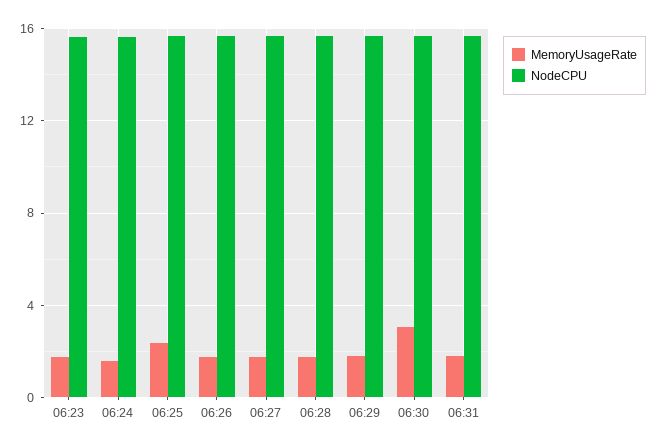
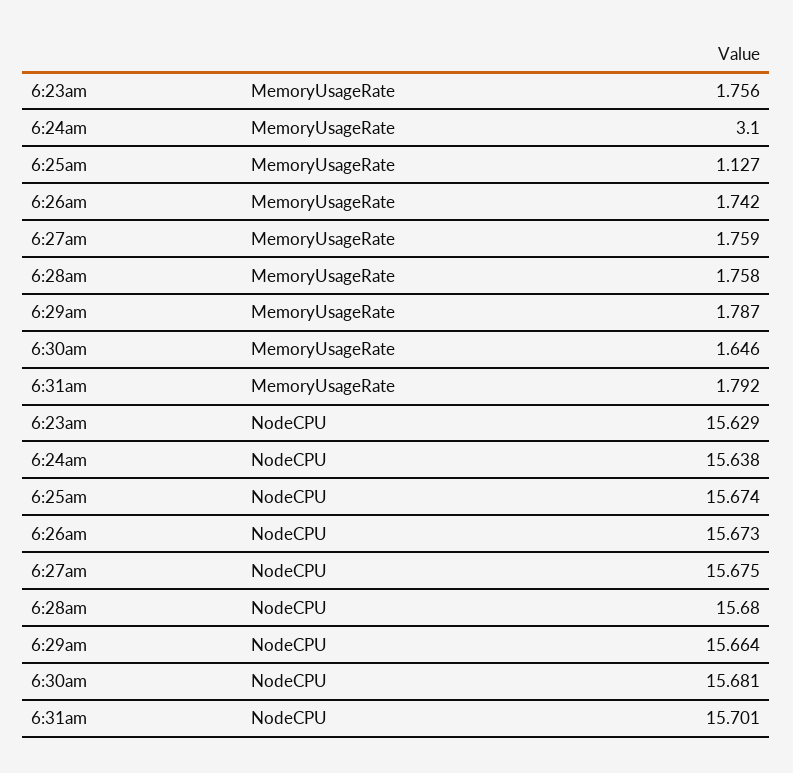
  {
    "MemoryUsageRate": {
      "06:23": 1.756,
-     "06:24": 1.5,
+     "06:24": 3.1,
-     "06:25": 2.5,
+     "06:25": 1.127,
      "06:26": 1.742,
      "06:27": 1.759,
      "06:28": 1.758,
      "06:29": 1.787,
-     "06:30": 3,
+     "06:30": 1.646,
      "06:31": 1.792
    },
    "NodeCPU": {
      "06:23": 15.629,
      "06:24": 15.638,
      "06:25": 15.674,
      "06:26": 15.673,
      "06:27": 15.675,
      "06:28": 15.68,
      "06:29": 15.664,
      "06:30": 15.681,
      "06:31": 15.701
    }
  }

